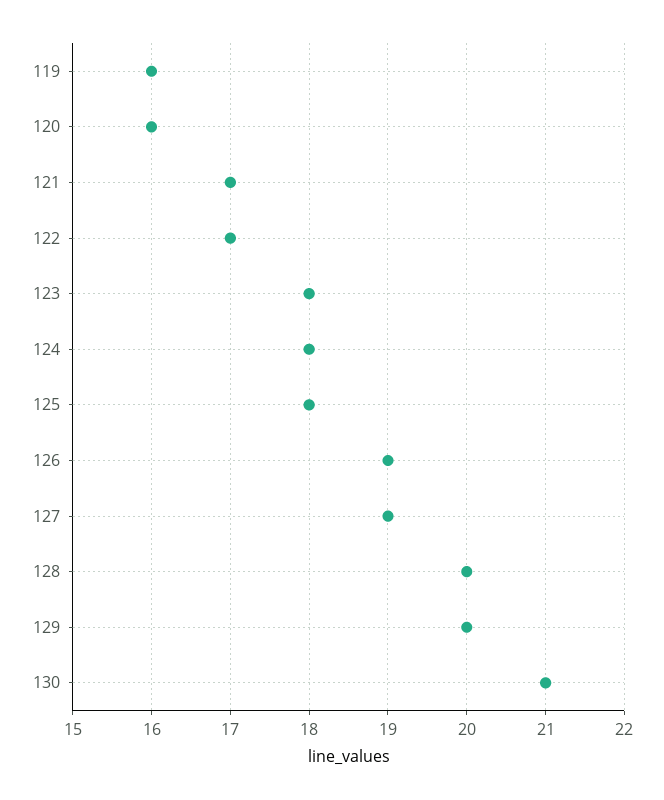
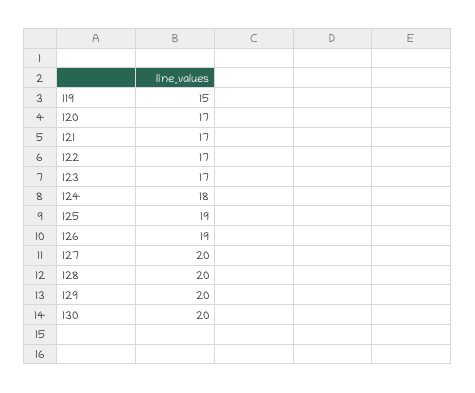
  {
-   "119": 16,
+   "119": 15,
-   "120": 16,
+   "120": 17,
    "121": 17,
    "122": 17,
-   "123": 18,
+   "123": 17,
    "124": 18,
-   "125": 18,
+   "125": 19,
    "126": 19,
-   "127": 19,
+   "127": 20,
    "128": 20,
    "129": 20,
-   "130": 21
+   "130": 20
  }

